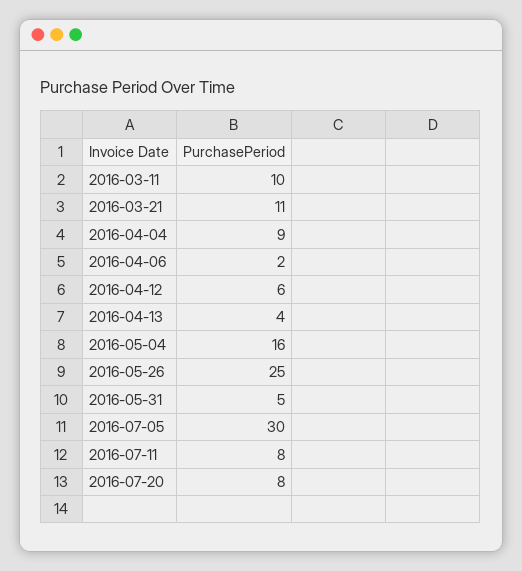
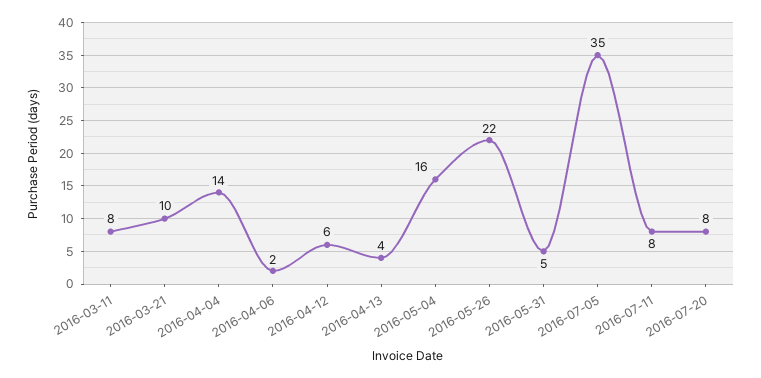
  {
-   "2016-03-11": 10,
+   "2016-03-11": 8,
-   "2016-03-21": 11,
+   "2016-03-21": 10,
-   "2016-04-04": 9,
+   "2016-04-04": 14,
    "2016-04-06": 2,
    "2016-04-12": 6,
    "2016-04-13": 4,
    "2016-05-04": 16,
-   "2016-05-26": 25,
+   "2016-05-26": 22,
    "2016-05-31": 5,
-   "2016-07-05": 30,
+   "2016-07-05": 35,
    "2016-07-11": 8,
    "2016-07-20": 8
  }

